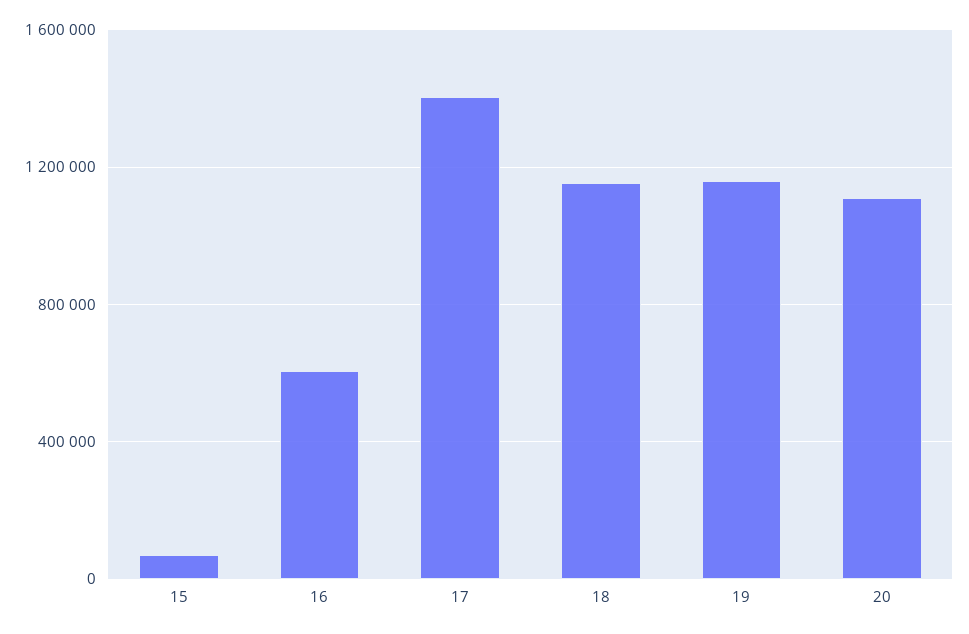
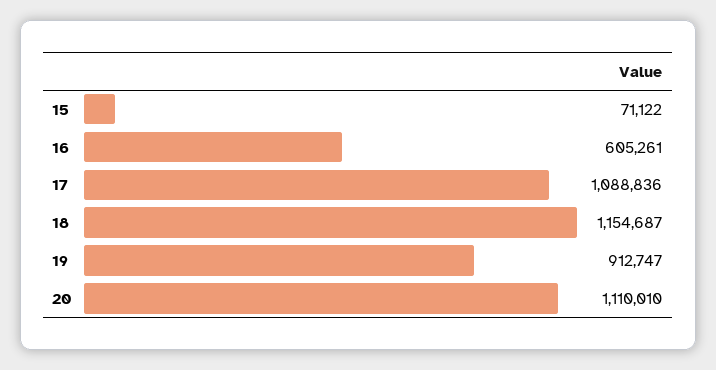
  {
    "15": 71122,
    "16": 605261,
-   "17": 1400000,
+   "17": 1088836,
    "18": 1154687,
-   "19": 1150000,
+   "19": 912747,
    "20": 1110010
  }

